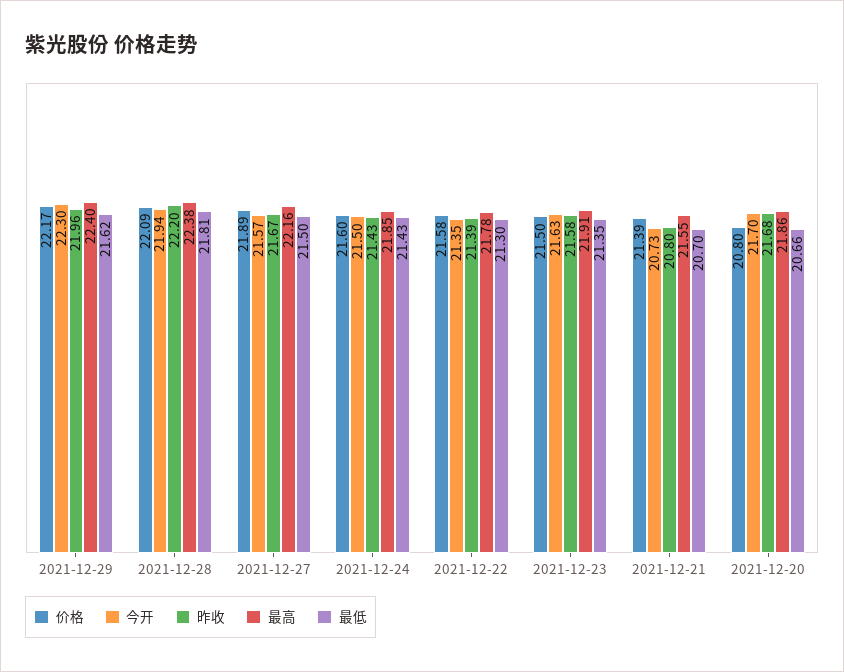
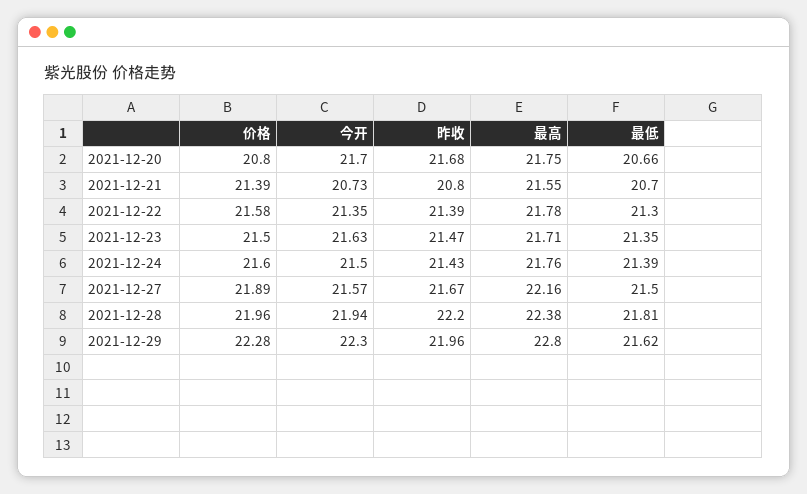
  {
    "价格": {
-     "2021-12-29": 22.17,
+     "2021-12-29": 22.28,
-     "2021-12-28": 22.09,
+     "2021-12-28": 21.96,
      "2021-12-27": 21.89,
      "2021-12-24": 21.6,
      "2021-12-22": 21.58,
      "2021-12-23": 21.5,
      "2021-12-21": 21.39,
      "2021-12-20": 20.8
    },
    "今开": {
      "2021-12-29": 22.3,
      "2021-12-28": 21.94,
      "2021-12-27": 21.57,
      "2021-12-24": 21.5,
      "2021-12-22": 21.35,
      "2021-12-23": 21.63,
      "2021-12-21": 20.73,
      "2021-12-20": 21.7
    },
    "昨收": {
      "2021-12-29": 21.96,
      "2021-12-28": 22.2,
      "2021-12-27": 21.67,
      "2021-12-24": 21.43,
      "2021-12-22": 21.39,
-     "2021-12-23": 21.58,
+     "2021-12-23": 21.47,
      "2021-12-21": 20.8,
      "2021-12-20": 21.68
    },
    "最高": {
-     "2021-12-29": 22.4,
+     "2021-12-29": 22.8,
      "2021-12-28": 22.38,
      "2021-12-27": 22.16,
-     "2021-12-24": 21.85,
+     "2021-12-24": 21.76,
      "2021-12-22": 21.78,
-     "2021-12-23": 21.91,
+     "2021-12-23": 21.71,
      "2021-12-21": 21.55,
-     "2021-12-20": 21.86
+     "2021-12-20": 21.75
    },
    "最低": {
      "2021-12-29": 21.62,
      "2021-12-28": 21.81,
      "2021-12-27": 21.5,
-     "2021-12-24": 21.43,
+     "2021-12-24": 21.39,
      "2021-12-22": 21.3,
      "2021-12-23": 21.35,
      "2021-12-21": 20.7,
      "2021-12-20": 20.66
    }
  }

